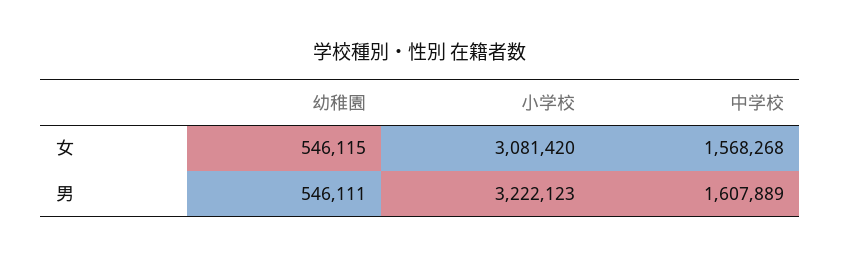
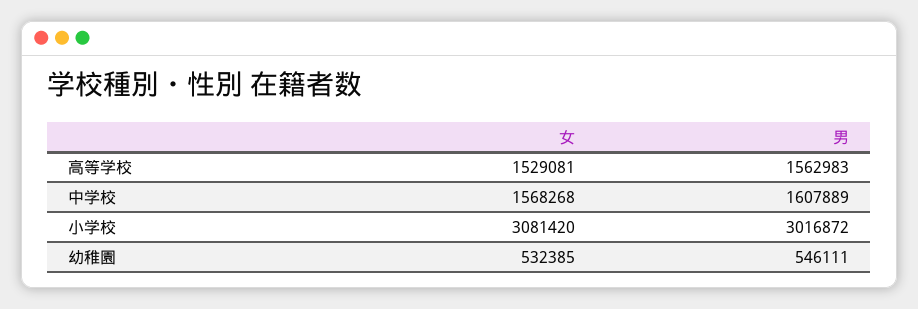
  {
    "幼稚園": {
-     "女": 546115,
+     "女": 532385,
      "男": 546111
    },
    "小学校": {
      "女": 3081420,
-     "男": 3222123
+     "男": 3016872
    },
    "中学校": {
      "女": 1568268,
      "男": 1607889
-   }
+   },
+   "高等学校": {
+     "女": 1529081,
+     "男": 1562983
+   }
  }

